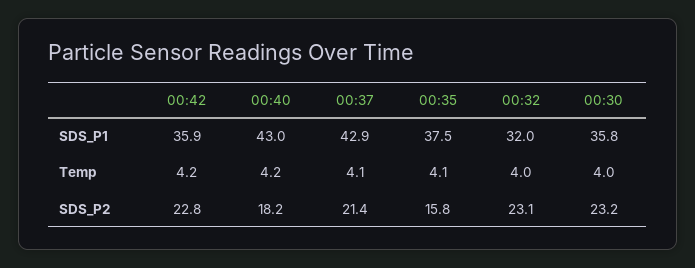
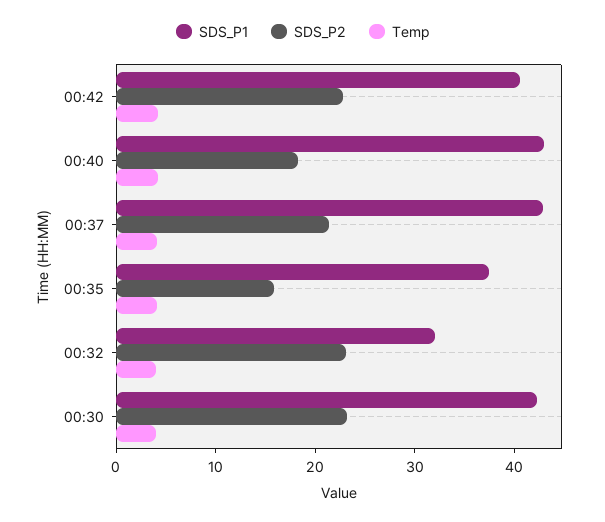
  {
    "SDS_P1": {
-     "00:42": 35.9,
+     "00:42": 40,
      "00:40": 43,
      "00:37": 42.9,
      "00:35": 37.5,
      "00:32": 32,
-     "00:30": 35.8
+     "00:30": 42
    },
    "Temp": {
      "00:42": 4.2,
      "00:40": 4.2,
      "00:37": 4.1,
      "00:35": 4.1,
      "00:32": 4,
      "00:30": 4
    },
    "SDS_P2": {
      "00:42": 22.8,
      "00:40": 18.2,
      "00:37": 21.4,
      "00:35": 15.8,
      "00:32": 23.1,
      "00:30": 23.2
    }
  }

